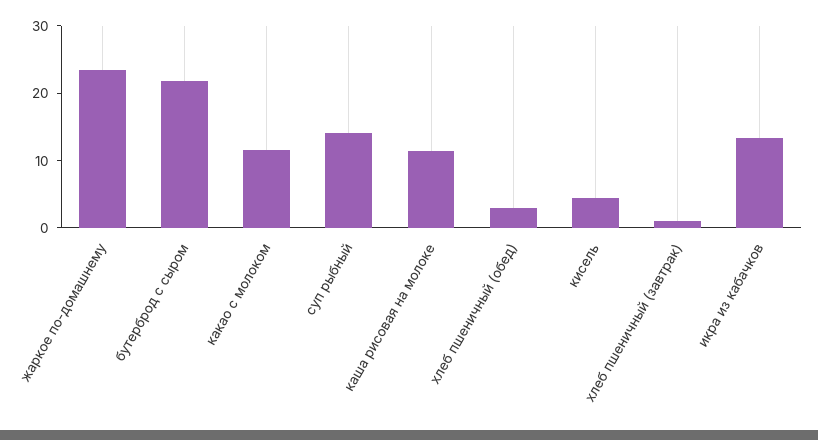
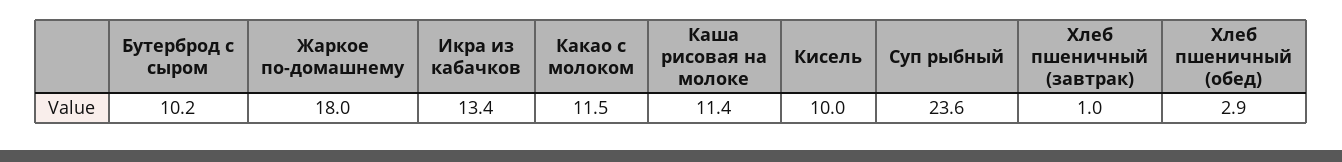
  {
-   "жаркое по-домашнему": 24,
+   "жаркое по-домашнему": 18,
-   "бутерброд с сыром": 22,
+   "бутерброд с сыром": 10.2,
    "какао с молоком": 11.5,
-   "суп рыбный": 14,
+   "суп рыбный": 23.6,
    "каша рисовая на молоке": 11.4,
    "хлеб пшеничный (обед)": 2.9,
-   "кисель": 4,
+   "кисель": 10,
    "хлеб пшеничный (завтрак)": 1,
    "икра из кабачков": 13.4
  }

